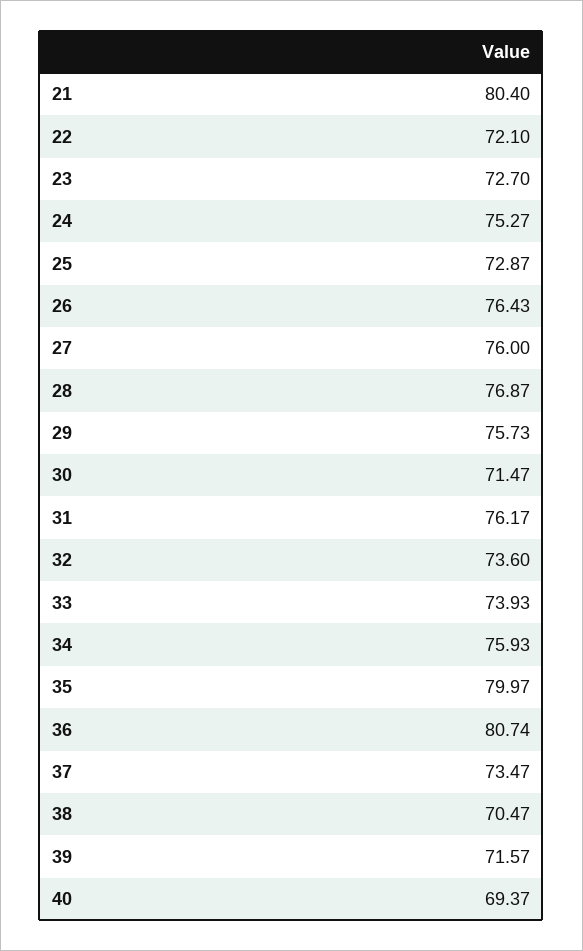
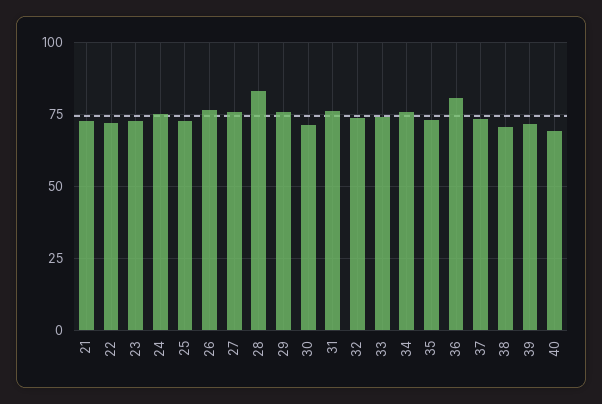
  {
-   "21": 80.4,
+   "21": 72.5,
    "22": 72.1,
    "23": 72.7,
    "24": 75.27,
    "25": 72.87,
    "26": 76.43,
    "27": 76,
-   "28": 76.87,
+   "28": 82.5,
    "29": 75.73,
    "30": 71.47,
    "31": 76.17,
    "32": 73.6,
    "33": 73.93,
    "34": 75.93,
-   "35": 79.97,
+   "35": 72.5,
    "36": 80.74,
    "37": 73.47,
    "38": 70.47,
    "39": 71.57,
    "40": 69.37
  }

